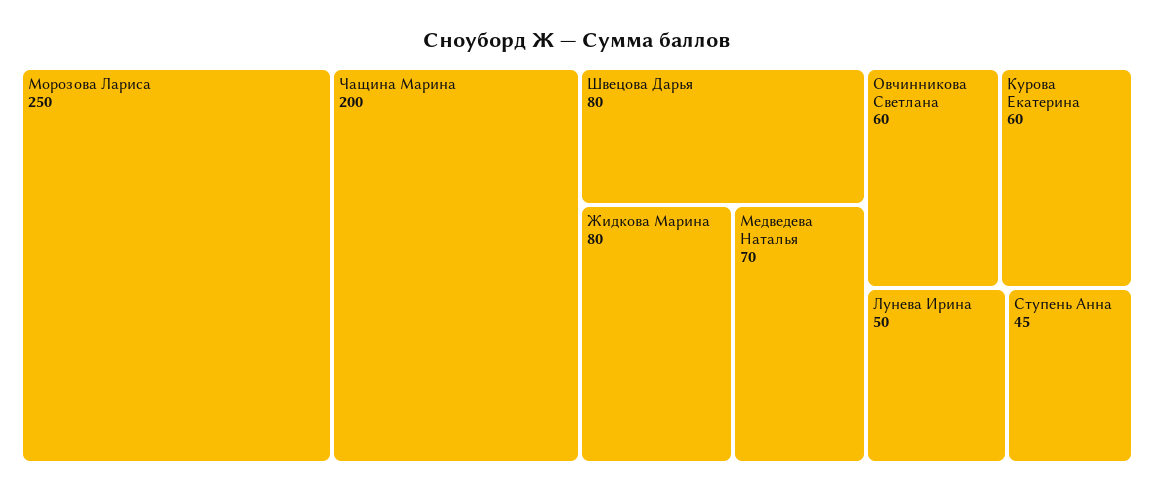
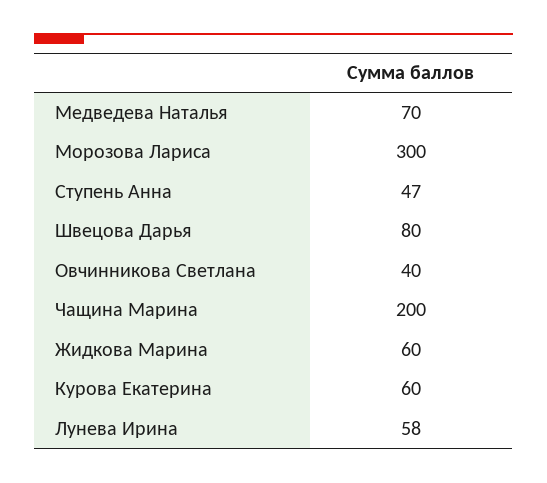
  {
-   "Морозова Лариса": 250,
+   "Морозова Лариса": 300,
    "Чащина Марина": 200,
    "Швецова Дарья": 80,
-   "Жидкова Марина": 80,
+   "Жидкова Марина": 60,
    "Медведева Наталья": 70,
-   "Овчинникова Светлана": 60,
+   "Овчинникова Светлана": 40,
    "Курова Екатерина": 60,
-   "Лунева Ирина": 50,
+   "Лунева Ирина": 58,
-   "Ступень Анна": 45
+   "Ступень Анна": 47
  }

